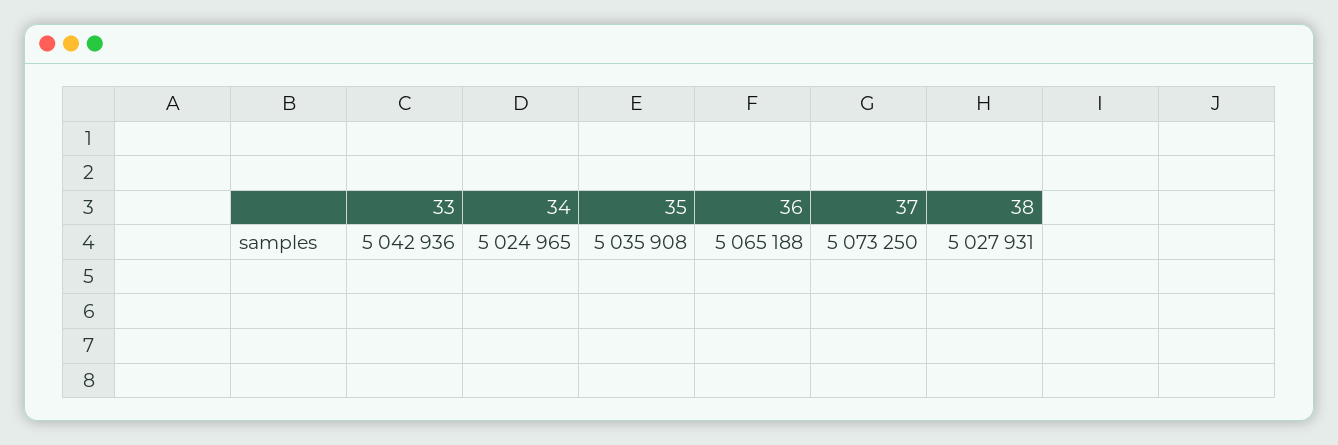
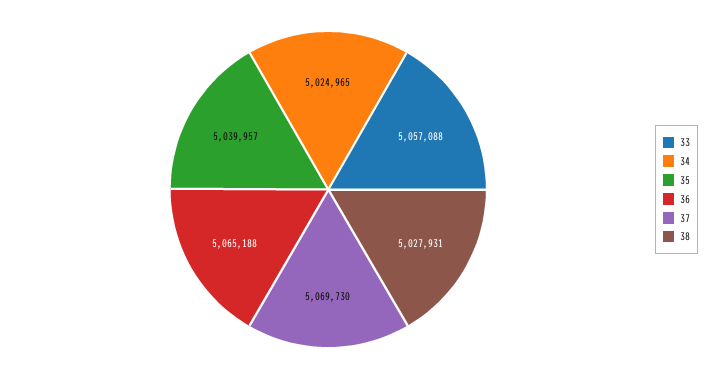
  {
-   "33": 5042936,
+   "33": 5057088,
    "34": 5024965,
-   "35": 5035908,
+   "35": 5039957,
    "36": 5065188,
-   "37": 5073250,
+   "37": 5069730,
    "38": 5027931
  }

